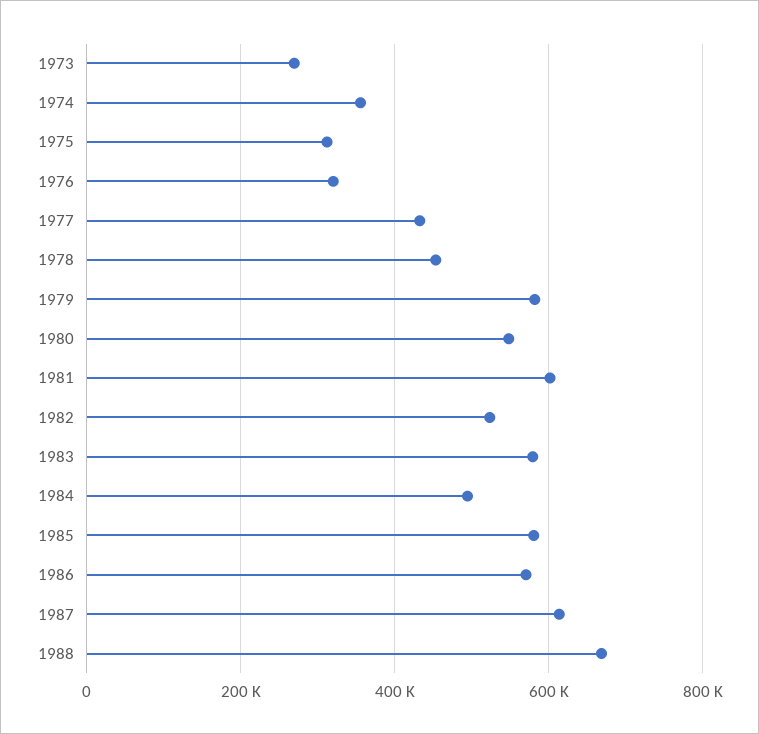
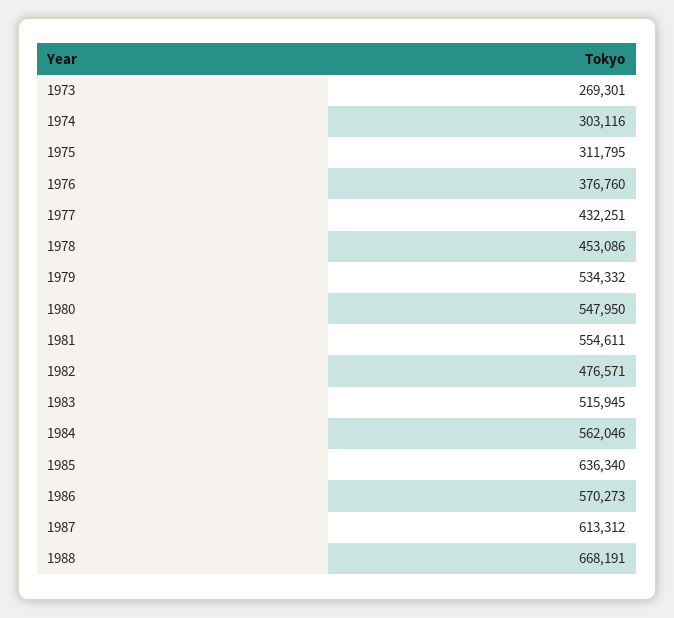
  {
    "1973": 269301,
-   "1974": 360000,
+   "1974": 303116,
    "1975": 311795,
-   "1976": 320000,
+   "1976": 376760,
    "1977": 432251,
    "1978": 453086,
-   "1979": 580000,
+   "1979": 534332,
    "1980": 547950,
-   "1981": 600000,
+   "1981": 554611,
-   "1982": 520000,
+   "1982": 476571,
-   "1983": 580000,
+   "1983": 515945,
-   "1984": 500000,
+   "1984": 562046,
-   "1985": 580000,
+   "1985": 636340,
    "1986": 570273,
    "1987": 613312,
    "1988": 668191
  }

